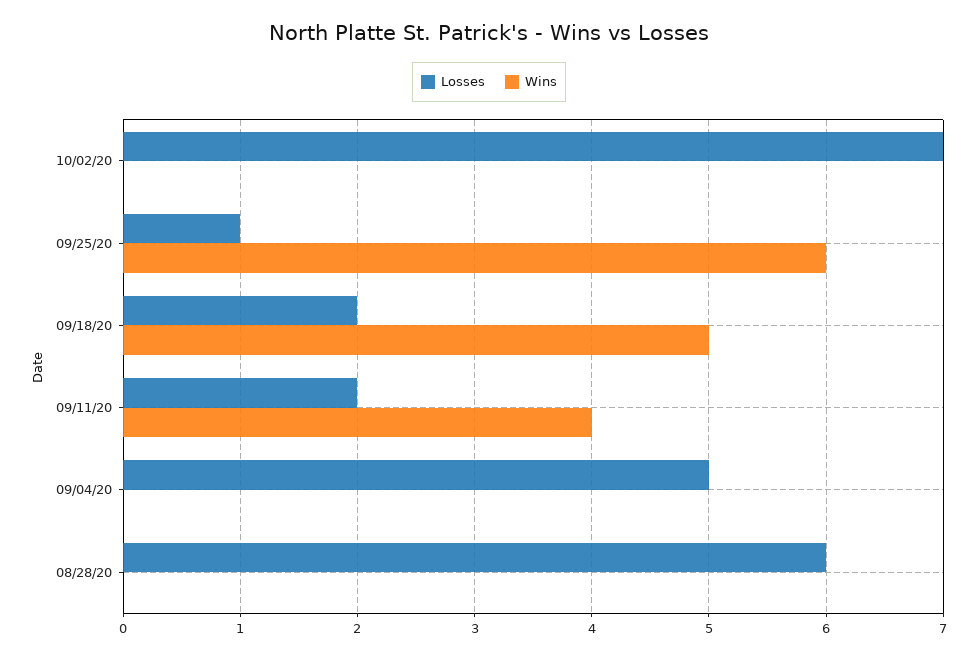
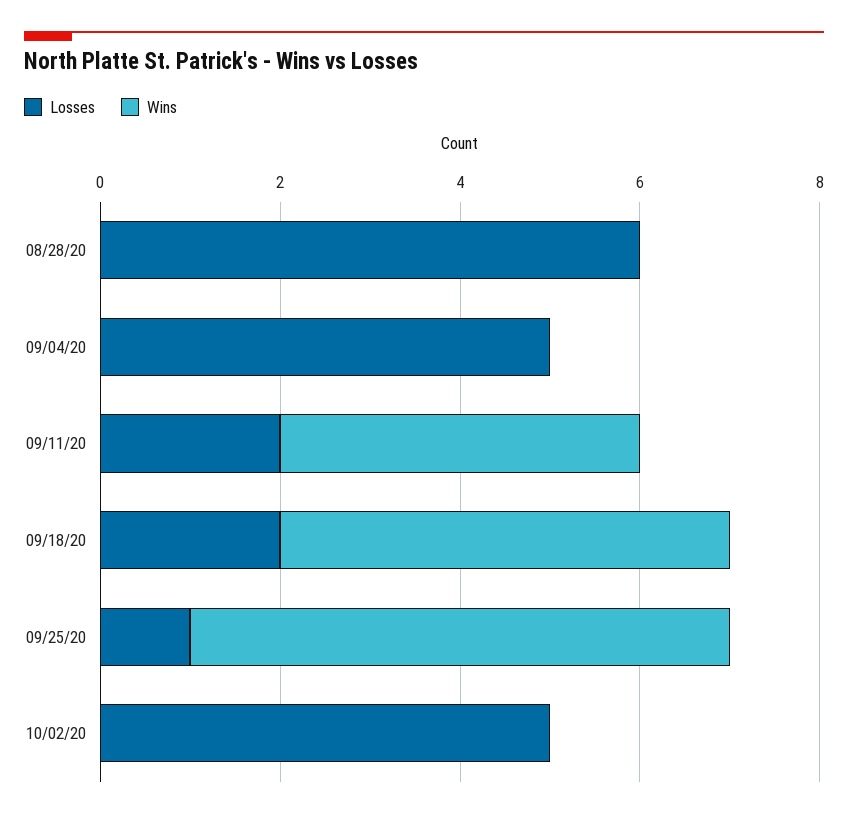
  {
    "Losses": {
-     "10/02/20": 7,
+     "10/02/20": 5,
      "09/25/20": 1,
      "09/18/20": 2,
      "09/11/20": 2,
      "09/04/20": 5,
      "08/28/20": 6
    },
    "Wins": {
      "10/02/20": 0,
      "09/25/20": 6,
      "09/18/20": 5,
      "09/11/20": 4,
      "09/04/20": 0,
      "08/28/20": 0
    }
  }

